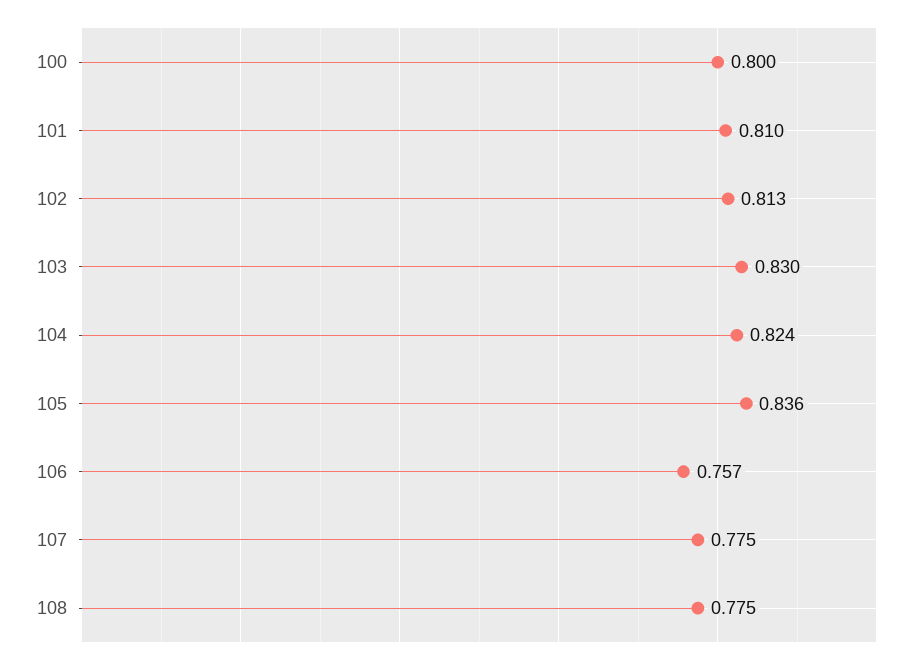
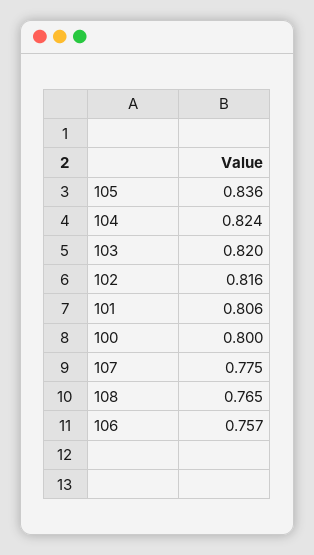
  {
    "100": 0.8,
-   "101": 0.81,
+   "101": 0.806,
-   "102": 0.813,
+   "102": 0.816,
-   "103": 0.83,
+   "103": 0.82,
    "104": 0.824,
    "105": 0.836,
    "106": 0.757,
    "107": 0.775,
-   "108": 0.775
+   "108": 0.765
  }

